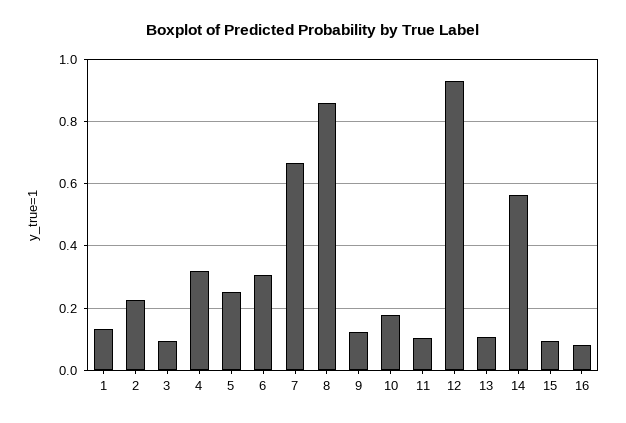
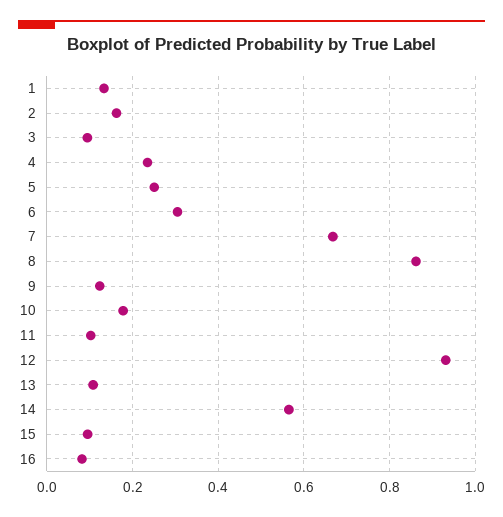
  {
    "1": 0.14,
-   "2": 0.22,
+   "2": 0.16,
    "3": 0.1,
-   "4": 0.32,
+   "4": 0.24,
    "5": 0.26,
    "6": 0.3,
    "7": 0.66,
    "8": 0.86,
    "9": 0.12,
    "10": 0.18,
    "11": 0.1,
    "12": 0.94,
    "13": 0.1,
    "14": 0.56,
    "15": 0.1,
    "16": 0.08
  }

